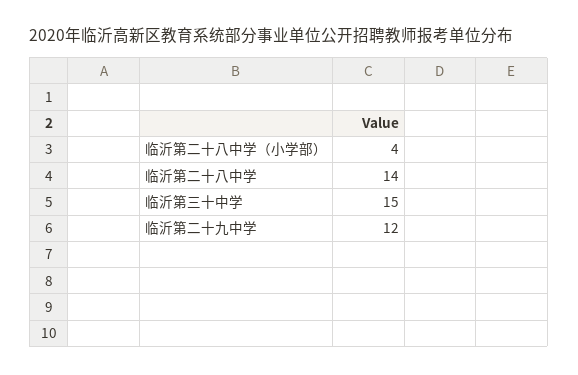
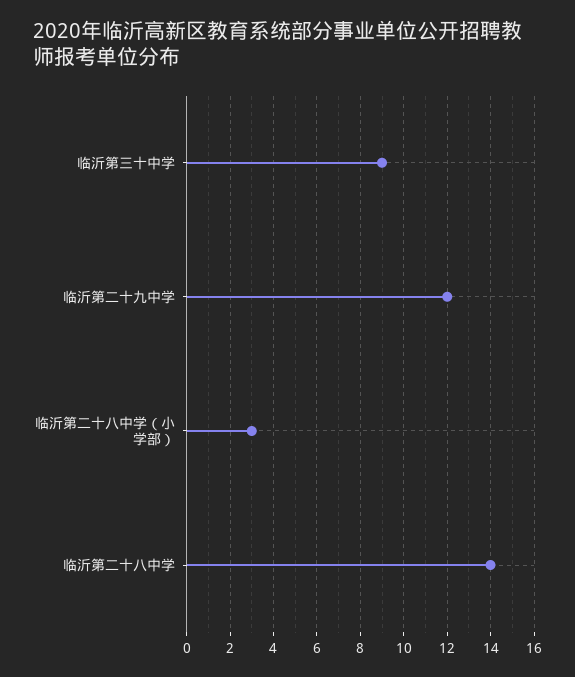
  {
-   "临沂第二十八中学（小学部）": 4,
+   "临沂第二十八中学（小学部）": 3,
    "临沂第二十八中学": 14,
-   "临沂第三十中学": 15,
+   "临沂第三十中学": 9,
    "临沂第二十九中学": 12
  }

